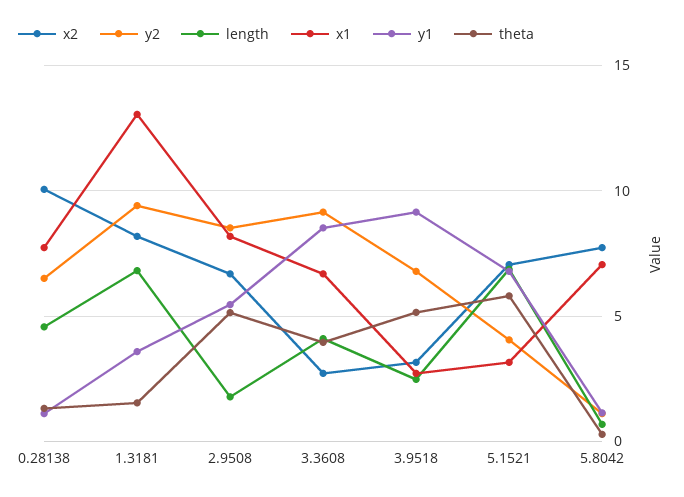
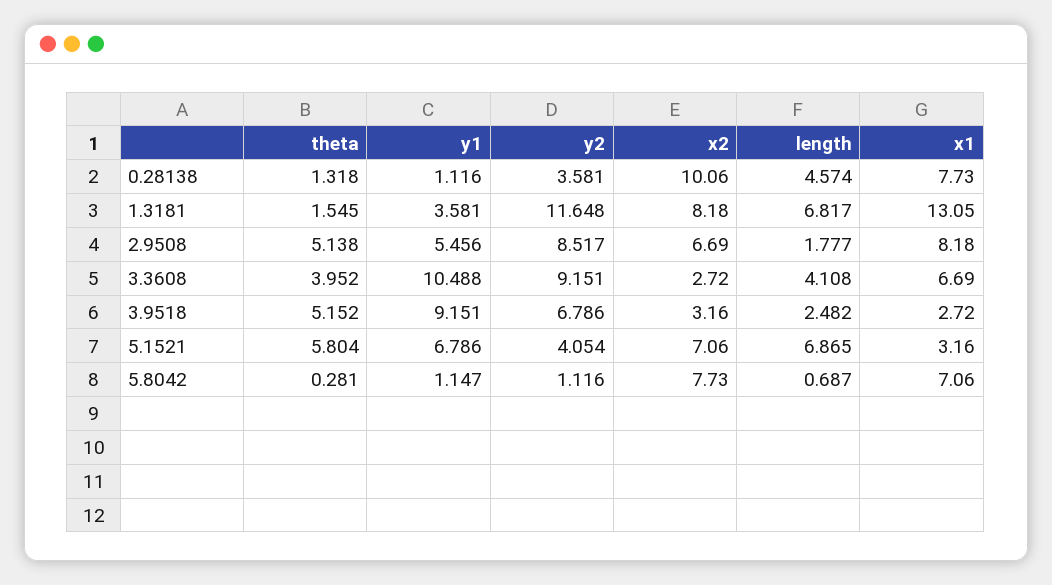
  {
    "x2": {
      "0.28138": 10.06,
      "1.3181": 8.18,
      "2.9508": 6.69,
      "3.3608": 2.72,
      "3.9518": 3.16,
      "5.1521": 7.06,
      "5.8042": 7.73
    },
    "y2": {
-     "0.28138": 6.5,
+     "0.28138": 3.581,
-     "1.3181": 9.5,
+     "1.3181": 11.648,
      "2.9508": 8.517,
      "3.3608": 9.151,
      "3.9518": 6.786,
      "5.1521": 4.054,
      "5.8042": 1.116
    },
    "length": {
      "0.28138": 4.574,
      "1.3181": 6.817,
      "2.9508": 1.777,
      "3.3608": 4.108,
      "3.9518": 2.482,
      "5.1521": 6.865,
      "5.8042": 0.687
    },
    "x1": {
      "0.28138": 7.73,
      "1.3181": 13.05,
      "2.9508": 8.18,
      "3.3608": 6.69,
      "3.9518": 2.72,
      "5.1521": 3.16,
      "5.8042": 7.06
    },
    "y1": {
      "0.28138": 1.116,
      "1.3181": 3.581,
      "2.9508": 5.456,
-     "3.3608": 8.5,
+     "3.3608": 10.488,
      "3.9518": 9.151,
      "5.1521": 6.786,
      "5.8042": 1.147
    },
    "theta": {
      "0.28138": 1.318,
      "1.3181": 1.545,
      "2.9508": 5.138,
      "3.3608": 3.952,
      "3.9518": 5.152,
      "5.1521": 5.804,
      "5.8042": 0.281
    }
  }

